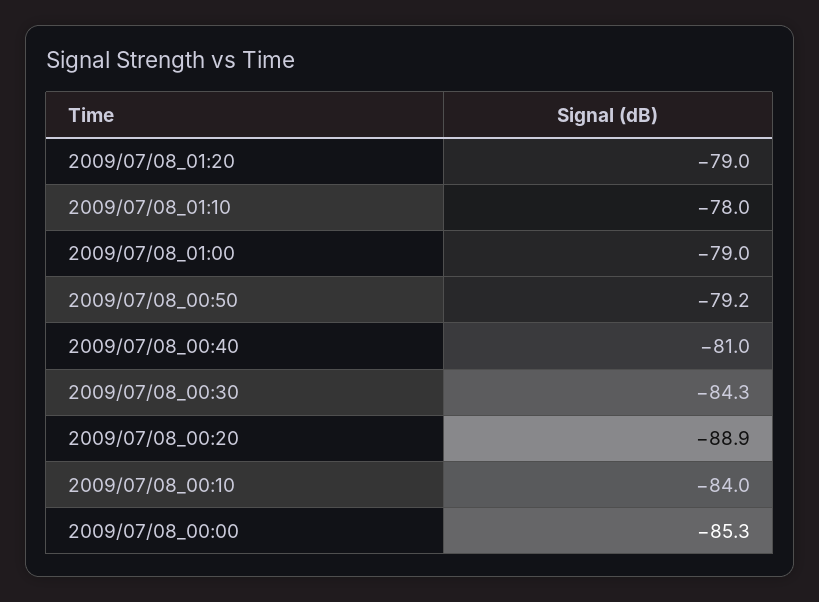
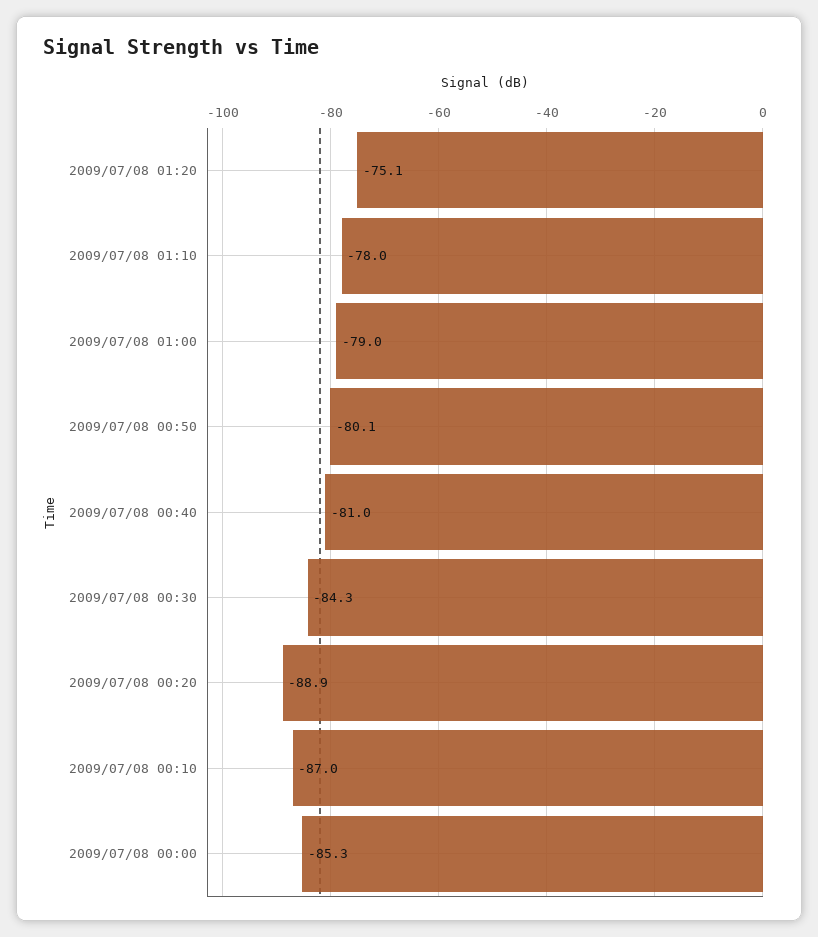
  {
-   "2009/07/08_01:20": -79,
+   "2009/07/08_01:20": -75.1,
    "2009/07/08_01:10": -78,
    "2009/07/08_01:00": -79,
-   "2009/07/08_00:50": -79.2,
+   "2009/07/08_00:50": -80.1,
    "2009/07/08_00:40": -81,
    "2009/07/08_00:30": -84.3,
    "2009/07/08_00:20": -88.9,
-   "2009/07/08_00:10": -84,
+   "2009/07/08_00:10": -87,
    "2009/07/08_00:00": -85.3
  }

